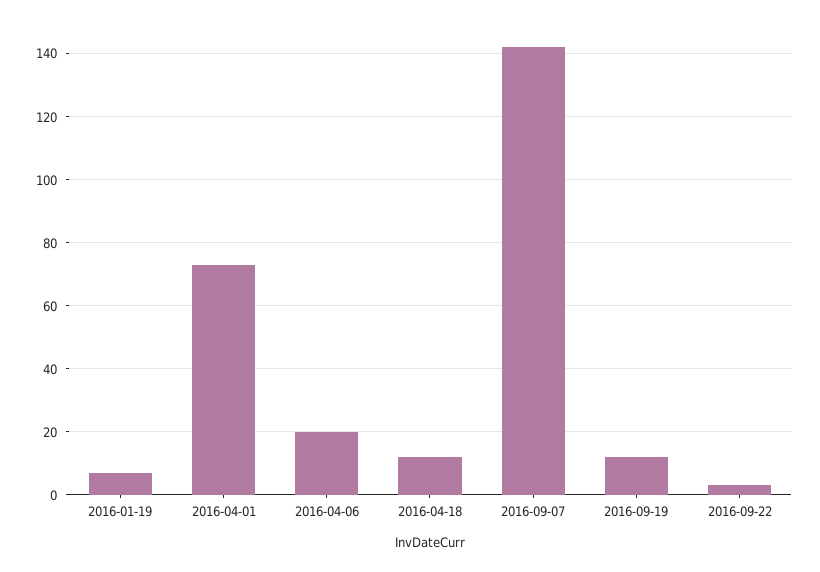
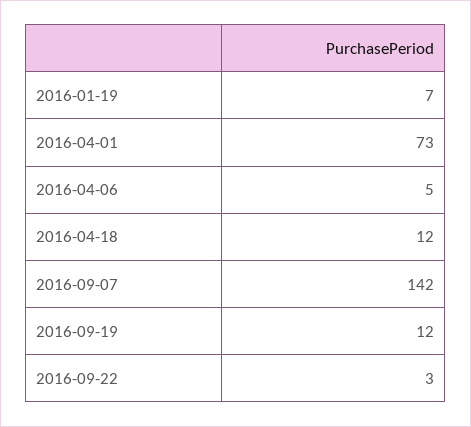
  {
    "2016-01-19": 7,
    "2016-04-01": 73,
-   "2016-04-06": 20,
+   "2016-04-06": 5,
    "2016-04-18": 12,
    "2016-09-07": 142,
    "2016-09-19": 12,
    "2016-09-22": 3
  }

